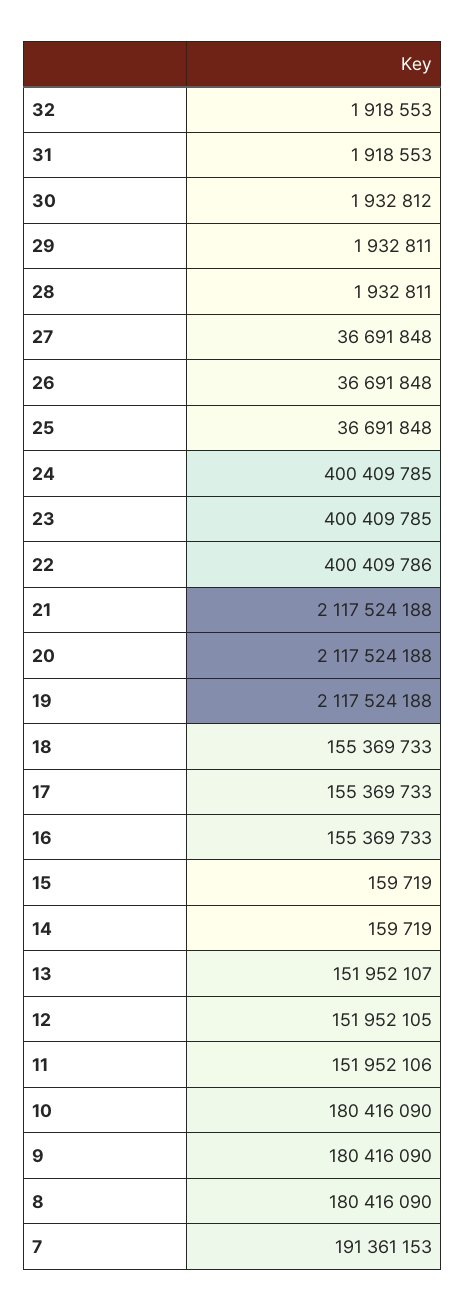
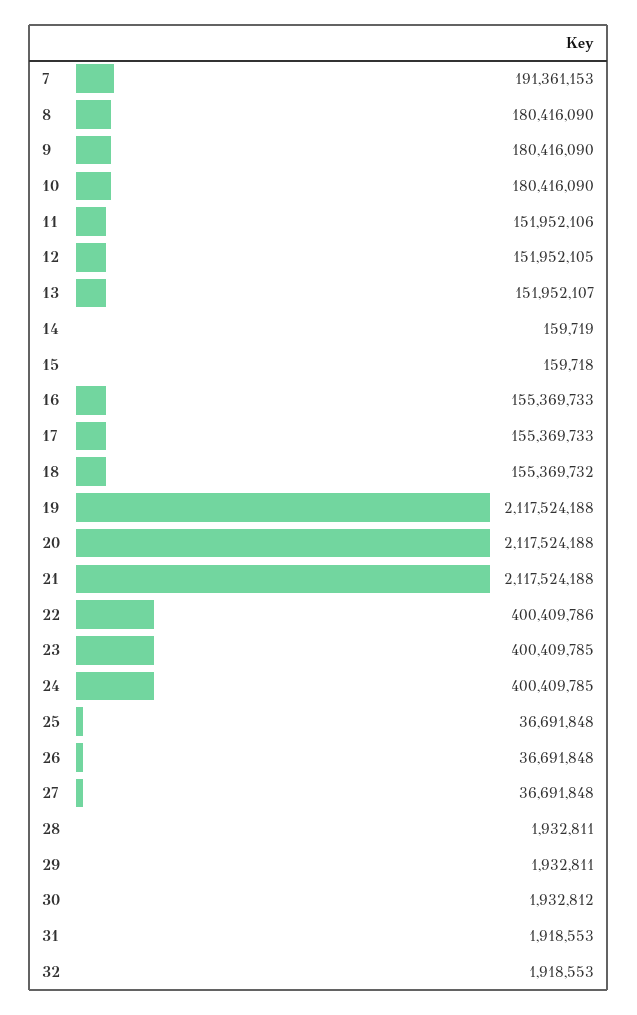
  {
    "32": 1918553,
    "31": 1918553,
    "30": 1932812,
    "29": 1932811,
    "28": 1932811,
    "27": 36691848,
    "26": 36691848,
    "25": 36691848,
    "24": 400409785,
    "23": 400409785,
    "22": 400409786,
    "21": 2117524188,
    "20": 2117524188,
    "19": 2117524188,
-   "18": 155369733,
+   "18": 155369732,
    "17": 155369733,
    "16": 155369733,
-   "15": 159719,
+   "15": 159718,
    "14": 159719,
    "13": 151952107,
    "12": 151952105,
    "11": 151952106,
    "10": 180416090,
    "9": 180416090,
    "8": 180416090,
    "7": 191361153
  }

